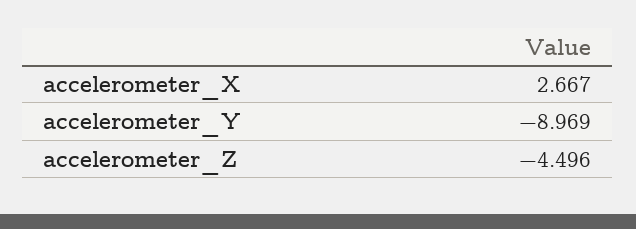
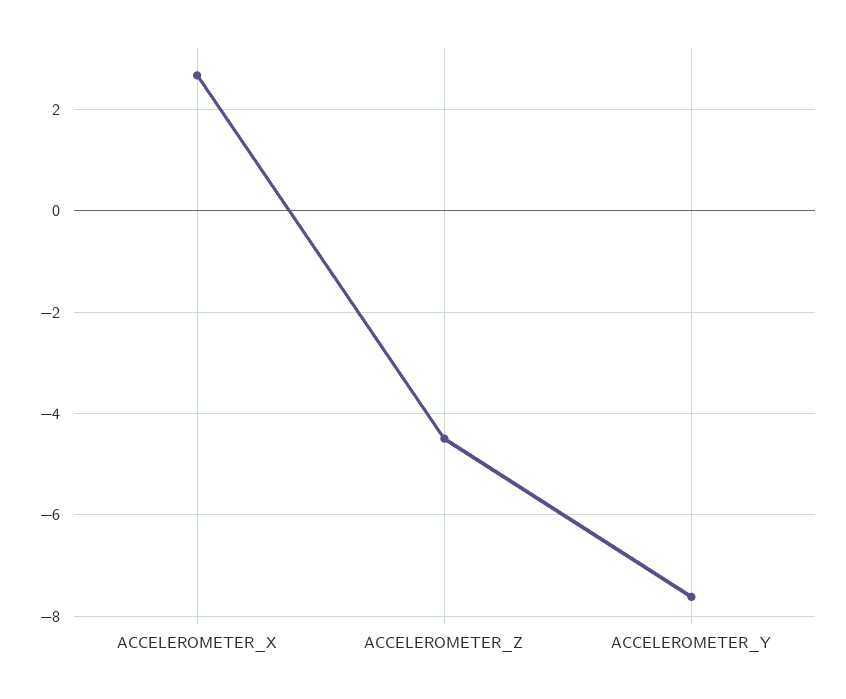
  {
    "accelerometer_X": 2.667,
-   "accelerometer_Y": -8.969,
+   "accelerometer_Y": -7.6,
    "accelerometer_Z": -4.496
  }

